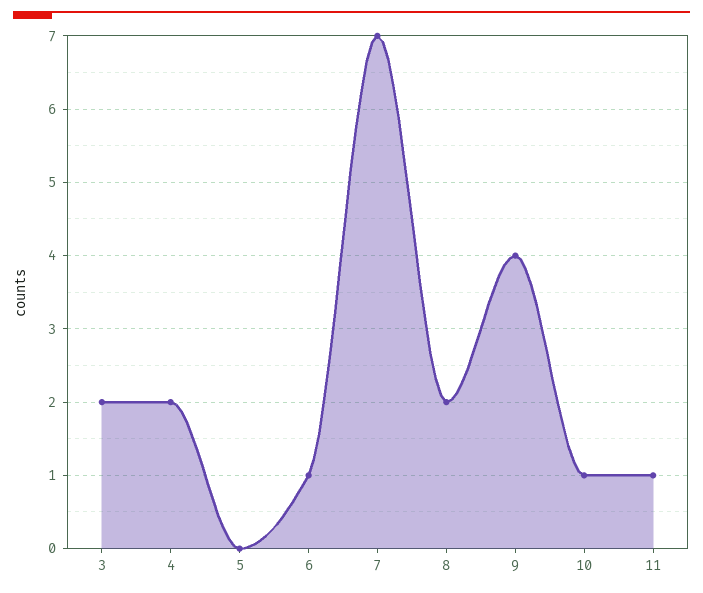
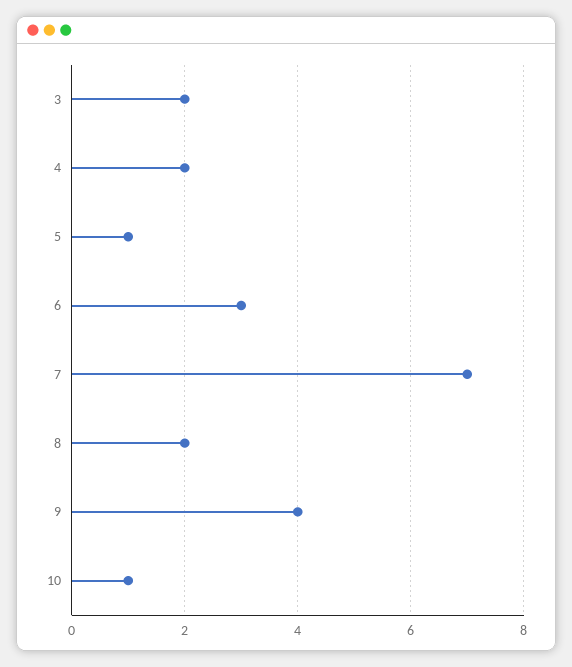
  {
    "3": 2,
    "4": 2,
-   "5": 0,
+   "5": 1,
-   "6": 1,
+   "6": 3,
    "7": 7,
    "8": 2,
    "9": 4,
-   "10": 1,
+   "10": 1
-   "11": 1
  }

